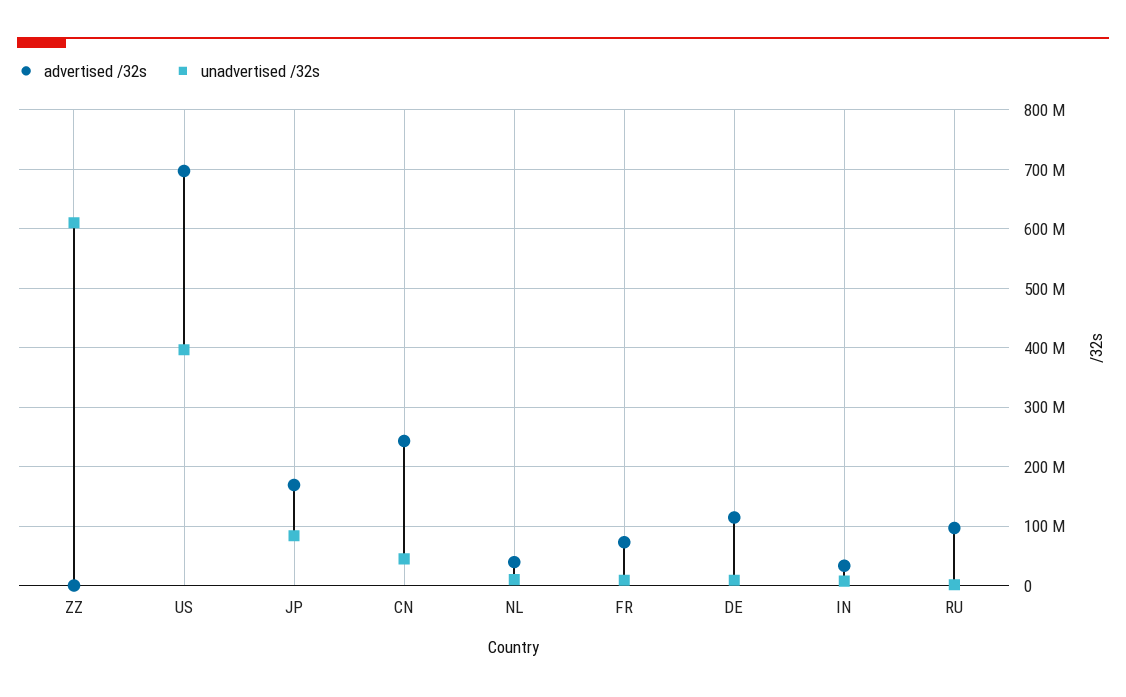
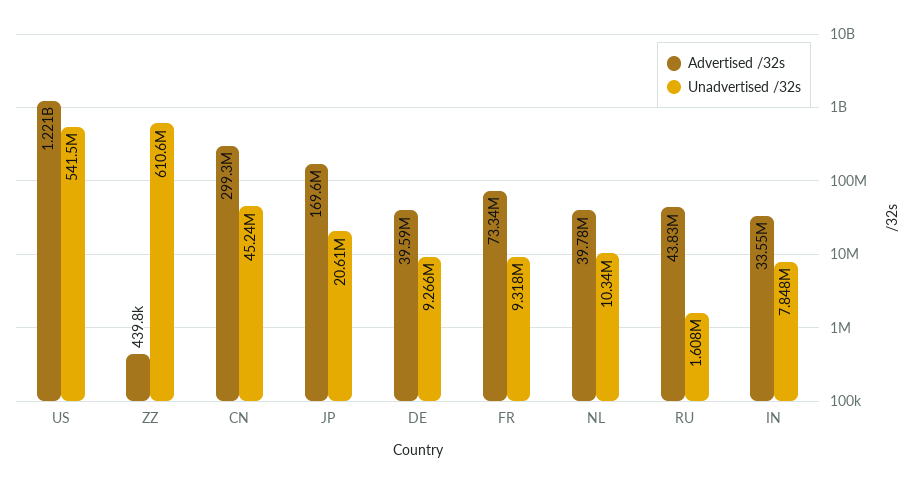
  {
    "advertised /32s": {
      "ZZ": 439800,
-     "US": 700000000,
+     "US": 1221000000,
      "JP": 169600000,
-     "CN": 240000000,
+     "CN": 299300000,
      "NL": 39780000,
      "FR": 73340000,
-     "DE": 120000000,
+     "DE": 39590000,
      "IN": 33550000,
-     "RU": 100000000
+     "RU": 43830000
    },
    "unadvertised /32s": {
      "ZZ": 610600000,
-     "US": 400000000,
+     "US": 541500000,
-     "JP": 80000000,
+     "JP": 20610000,
      "CN": 45240000,
      "NL": 10340000,
      "FR": 9318000,
      "DE": 9266000,
      "IN": 7848000,
      "RU": 1608000
    }
  }

